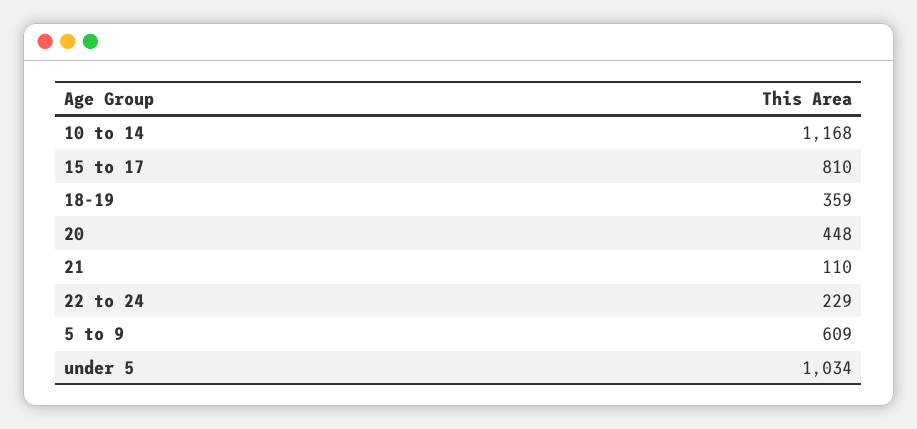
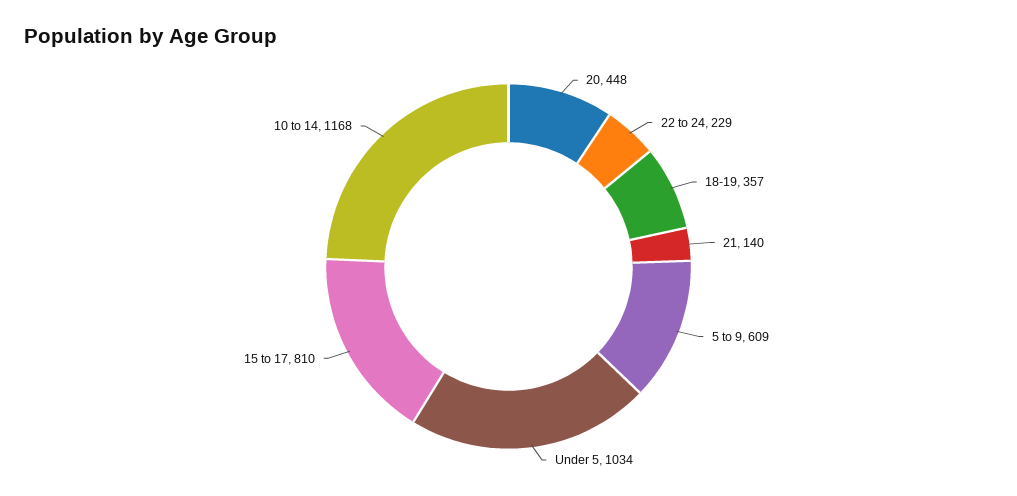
  {
    "10 to 14": 1168,
    "15 to 17": 810,
-   "18-19": 359,
+   "18-19": 357,
    "20": 448,
-   "21": 110,
+   "21": 140,
    "22 to 24": 229,
    "5 to 9": 609,
    "under 5": 1034
  }

